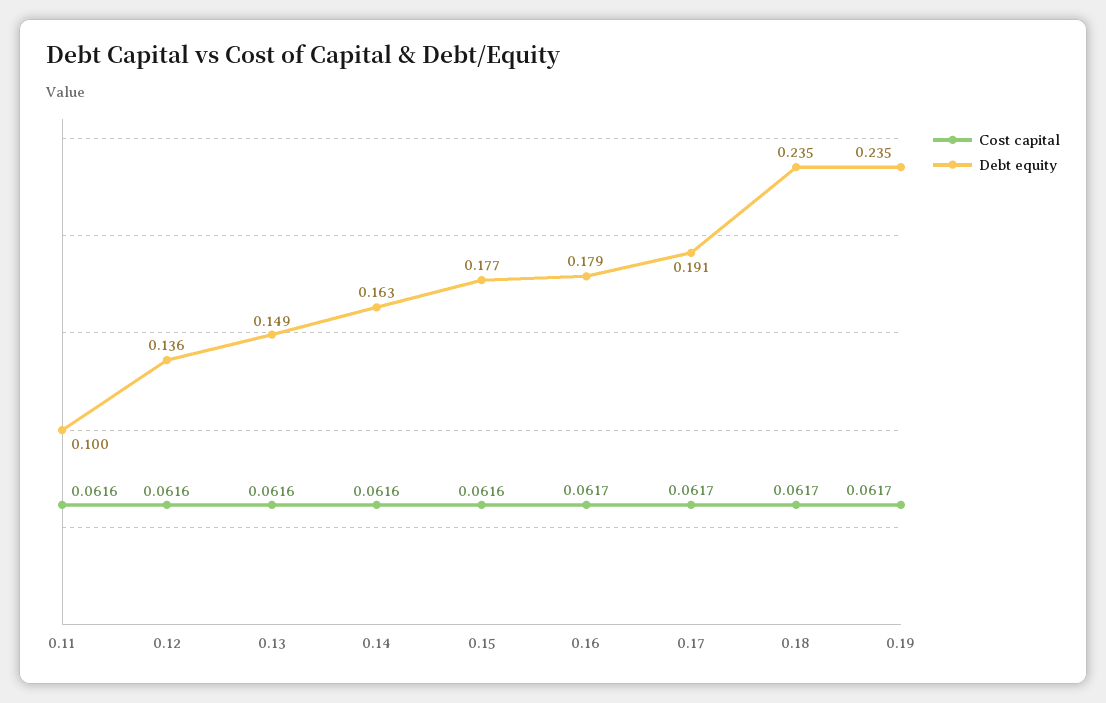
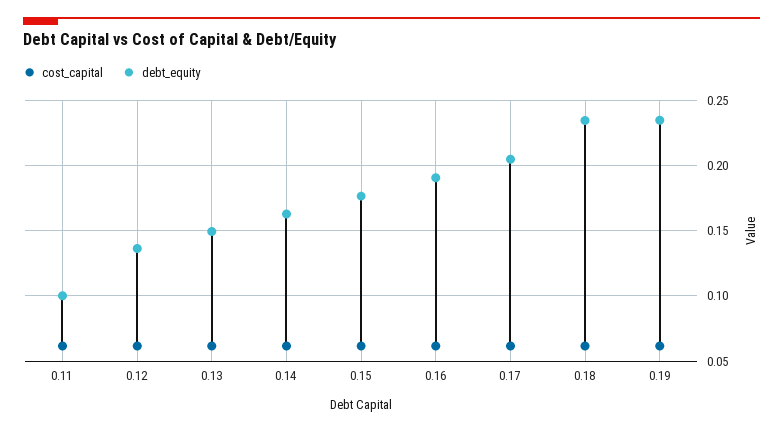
  {
    "Cost capital": {
      "0.11": 0.0616,
      "0.12": 0.0616,
      "0.13": 0.0616,
      "0.14": 0.0616,
      "0.15": 0.0616,
      "0.16": 0.0617,
      "0.17": 0.0617,
      "0.18": 0.0617,
      "0.19": 0.0617
    },
    "Debt equity": {
      "0.11": 0.1,
      "0.12": 0.136,
      "0.13": 0.149,
      "0.14": 0.163,
      "0.15": 0.177,
-     "0.16": 0.179,
+     "0.16": 0.19,
-     "0.17": 0.191,
+     "0.17": 0.205,
      "0.18": 0.235,
      "0.19": 0.235
    }
  }

